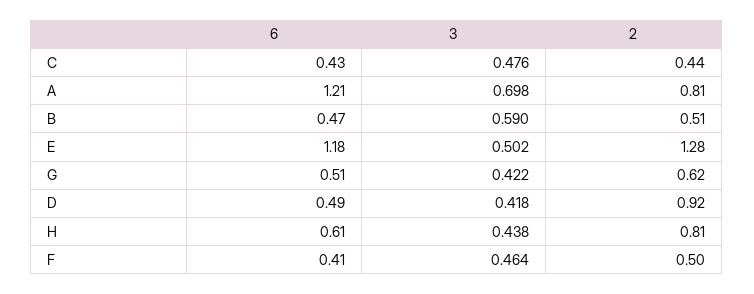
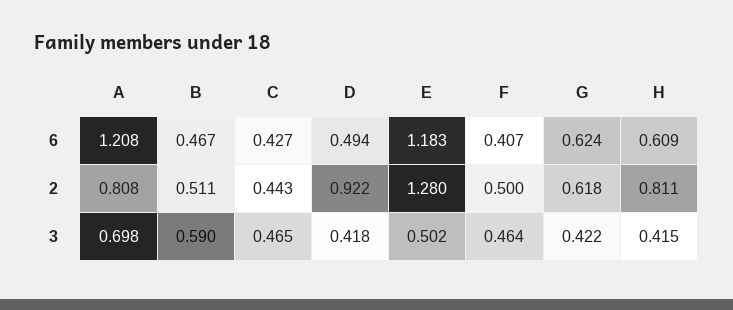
  {
    "6": {
      "C": 0.427,
      "A": 1.208,
      "B": 0.467,
      "E": 1.183,
-     "G": 0.51,
+     "G": 0.624,
      "D": 0.494,
      "H": 0.609,
      "F": 0.407
    },
    "3": {
-     "C": 0.476,
+     "C": 0.465,
      "A": 0.698,
      "B": 0.59,
      "E": 0.502,
      "G": 0.422,
      "D": 0.418,
-     "H": 0.438,
+     "H": 0.415,
      "F": 0.464
    },
    "2": {
      "C": 0.443,
      "A": 0.808,
      "B": 0.511,
      "E": 1.28,
      "G": 0.618,
      "D": 0.922,
      "H": 0.811,
      "F": 0.5
    }
  }

